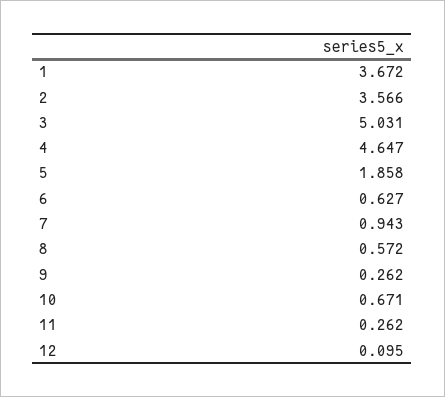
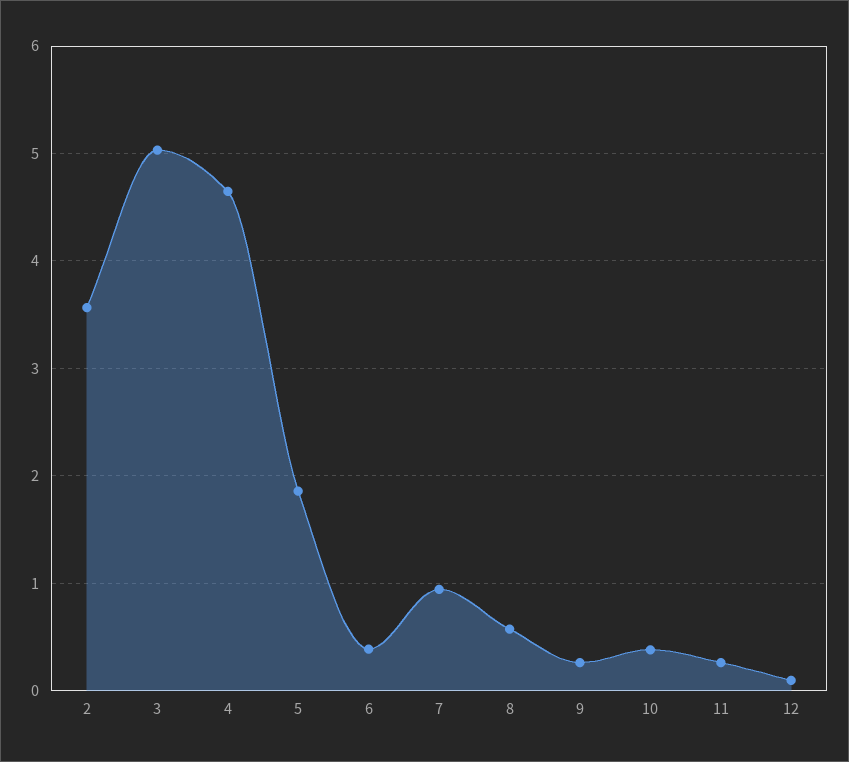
  {
-   "1": 3.672,
    "2": 3.566,
    "3": 5.031,
    "4": 4.647,
    "5": 1.858,
-   "6": 0.627,
+   "6": 0.4,
    "7": 0.943,
    "8": 0.572,
    "9": 0.262,
-   "10": 0.671,
+   "10": 0.4,
    "11": 0.262,
    "12": 0.095
  }

